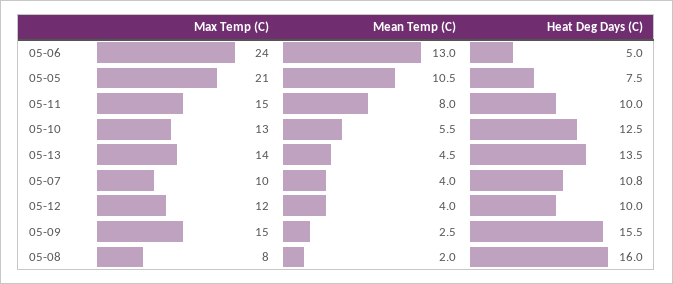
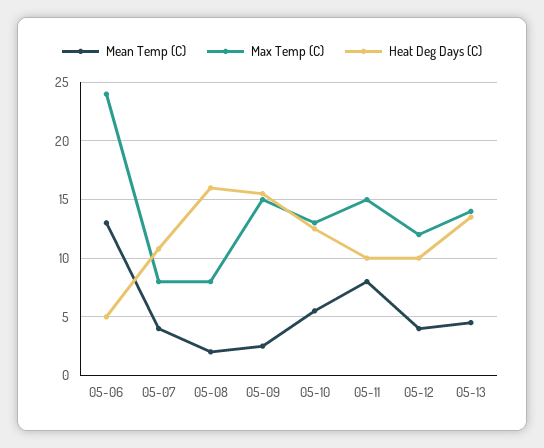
  {
    "Max Temp (C)": {
      "05-06": 24,
-     "05-05": 21,
      "05-11": 15,
      "05-10": 13,
      "05-13": 14,
-     "05-07": 10,
+     "05-07": 8,
      "05-12": 12,
      "05-09": 15,
      "05-08": 8
    },
    "Mean Temp (C)": {
      "05-06": 13,
-     "05-05": 10.5,
      "05-11": 8,
      "05-10": 5.5,
      "05-13": 4.5,
      "05-07": 4,
      "05-12": 4,
      "05-09": 2.5,
      "05-08": 2
    },
    "Heat Deg Days (C)": {
      "05-06": 5,
-     "05-05": 7.5,
      "05-11": 10,
      "05-10": 12.5,
      "05-13": 13.5,
      "05-07": 10.8,
      "05-12": 10,
      "05-09": 15.5,
      "05-08": 16
    }
  }

